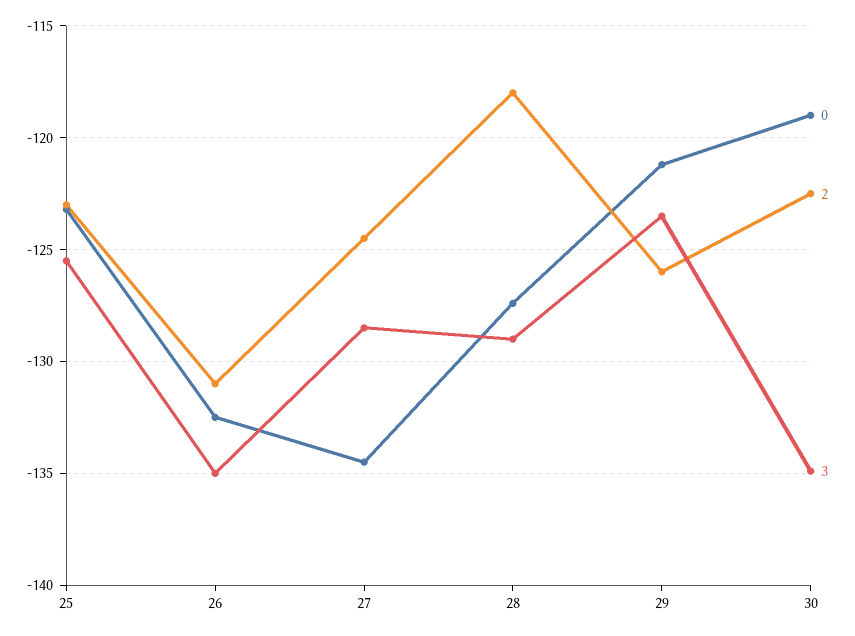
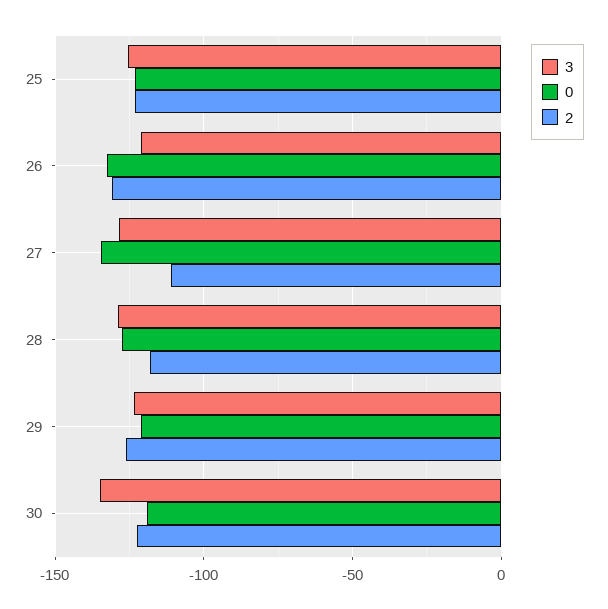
  {
    "0": {
      "25": -123,
      "26": -132.5,
      "27": -134.5,
      "28": -127.5,
      "29": -121,
      "30": -119
    },
    "2": {
      "25": -123,
      "26": -131,
-     "27": -124.5,
+     "27": -110,
      "28": -118,
      "29": -126,
      "30": -122.5
    },
    "3": {
      "25": -125.5,
-     "26": -135,
+     "26": -120,
      "27": -128.5,
      "28": -129,
      "29": -123.5,
      "30": -135
    }
  }

